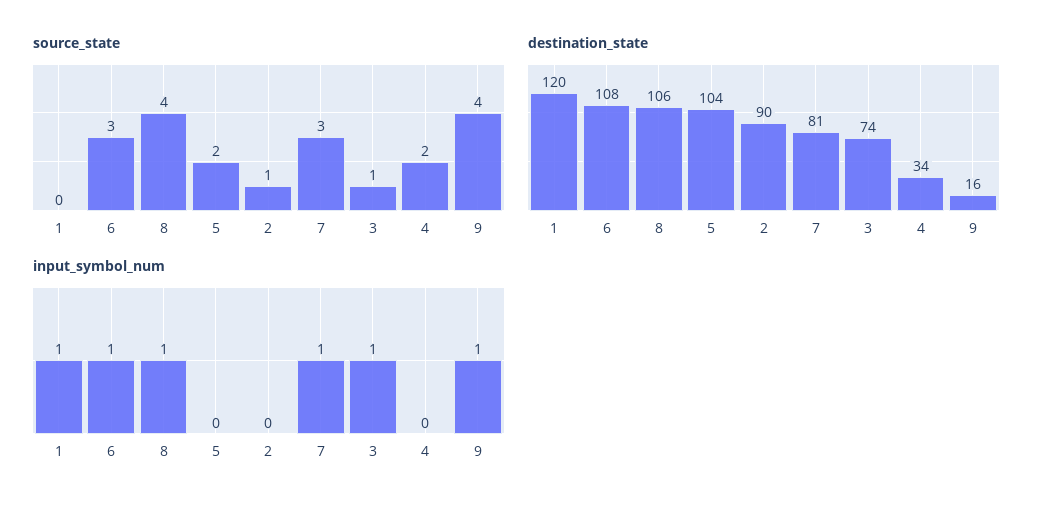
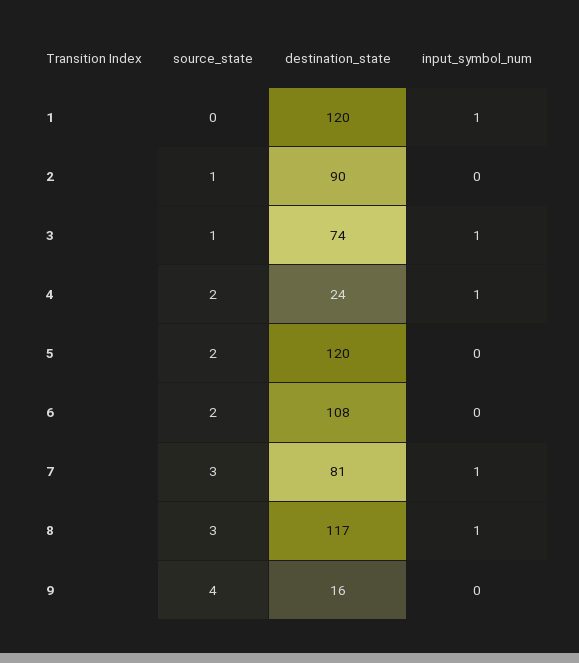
  {
    "source_state": {
      "1": 0,
-     "6": 3,
+     "6": 2,
-     "8": 4,
+     "8": 3,
      "5": 2,
      "2": 1,
      "7": 3,
      "3": 1,
      "4": 2,
      "9": 4
    },
    "destination_state": {
      "1": 120,
      "6": 108,
-     "8": 106,
+     "8": 117,
-     "5": 104,
+     "5": 120,
      "2": 90,
      "7": 81,
      "3": 74,
-     "4": 34,
+     "4": 24,
      "9": 16
    },
    "input_symbol_num": {
      "1": 1,
-     "6": 1,
+     "6": 0,
      "8": 1,
      "5": 0,
      "2": 0,
      "7": 1,
      "3": 1,
-     "4": 0,
+     "4": 1,
-     "9": 1
+     "9": 0
    }
  }

